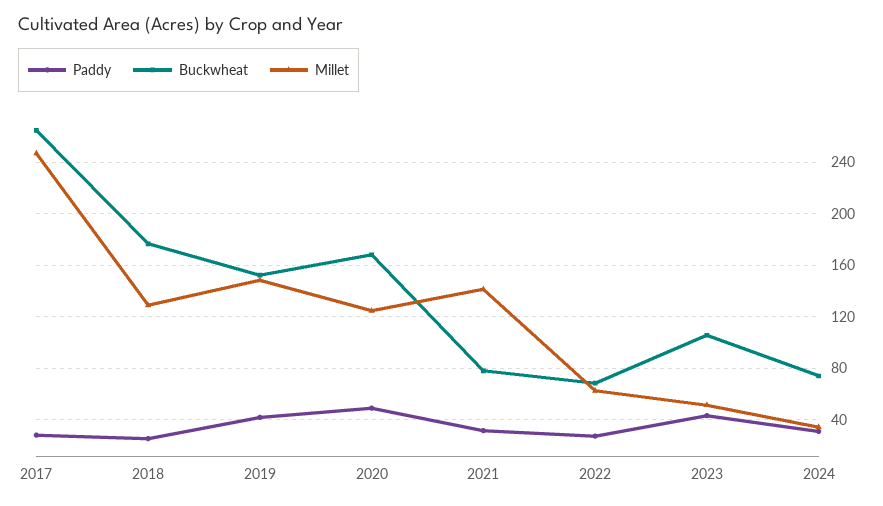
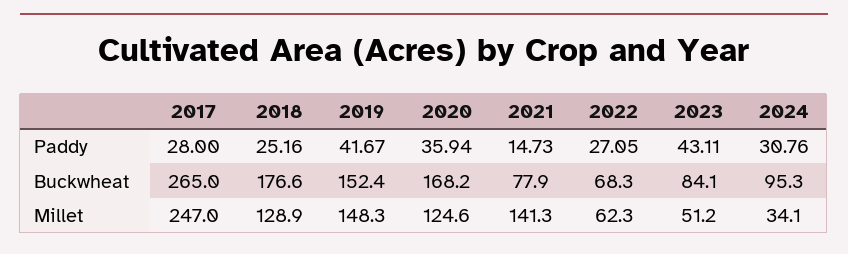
  {
    "Paddy": {
      "2017": 28,
      "2018": 25.16,
      "2019": 41.67,
-     "2020": 50,
+     "2020": 35.94,
-     "2021": 30,
+     "2021": 14.73,
      "2022": 27.05,
      "2023": 43.11,
      "2024": 30.76
    },
    "Buckwheat": {
      "2017": 265,
      "2018": 176.6,
      "2019": 152.4,
      "2020": 168.2,
      "2021": 77.9,
      "2022": 68.3,
-     "2023": 105,
+     "2023": 84.1,
-     "2024": 75
+     "2024": 95.3
    },
    "Millet": {
      "2017": 247,
      "2018": 128.9,
      "2019": 148.3,
      "2020": 124.6,
      "2021": 141.3,
      "2022": 62.3,
      "2023": 51.2,
      "2024": 34.1
    }
  }

